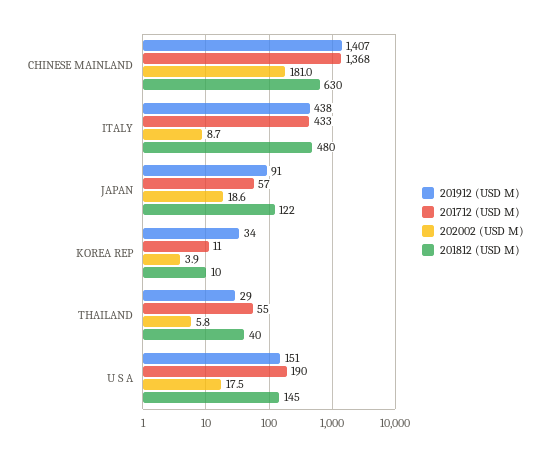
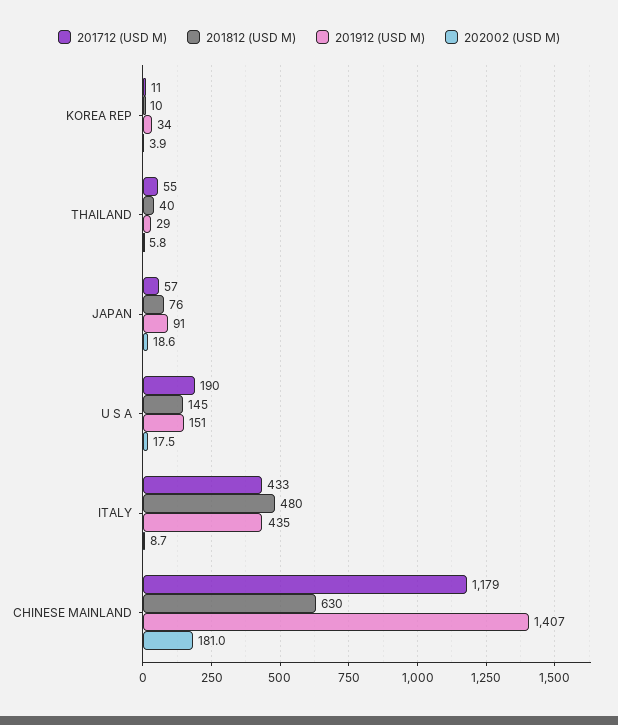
  {
    "201912 (USD M)": {
      "CHINESE MAINLAND": 1407,
-     "ITALY": 438,
+     "ITALY": 435,
      "JAPAN": 91,
      "KOREA REP": 34,
      "THAILAND": 29,
      "U S A": 151
    },
    "201712 (USD M)": {
-     "CHINESE MAINLAND": 1368,
+     "CHINESE MAINLAND": 1179,
      "ITALY": 433,
      "JAPAN": 57,
      "KOREA REP": 11,
      "THAILAND": 55,
      "U S A": 190
    },
    "202002 (USD M)": {
      "CHINESE MAINLAND": 181,
      "ITALY": 8.7,
      "JAPAN": 18.6,
      "KOREA REP": 3.9,
      "THAILAND": 5.8,
      "U S A": 17.5
    },
    "201812 (USD M)": {
      "CHINESE MAINLAND": 630,
      "ITALY": 480,
-     "JAPAN": 122,
+     "JAPAN": 76,
      "KOREA REP": 10,
      "THAILAND": 40,
      "U S A": 145
    }
  }

